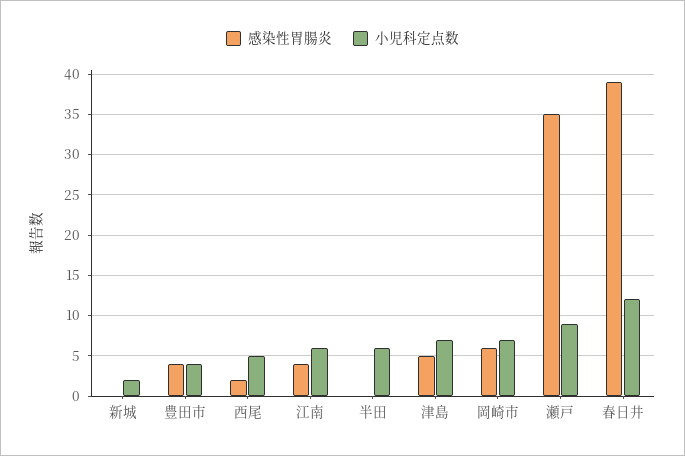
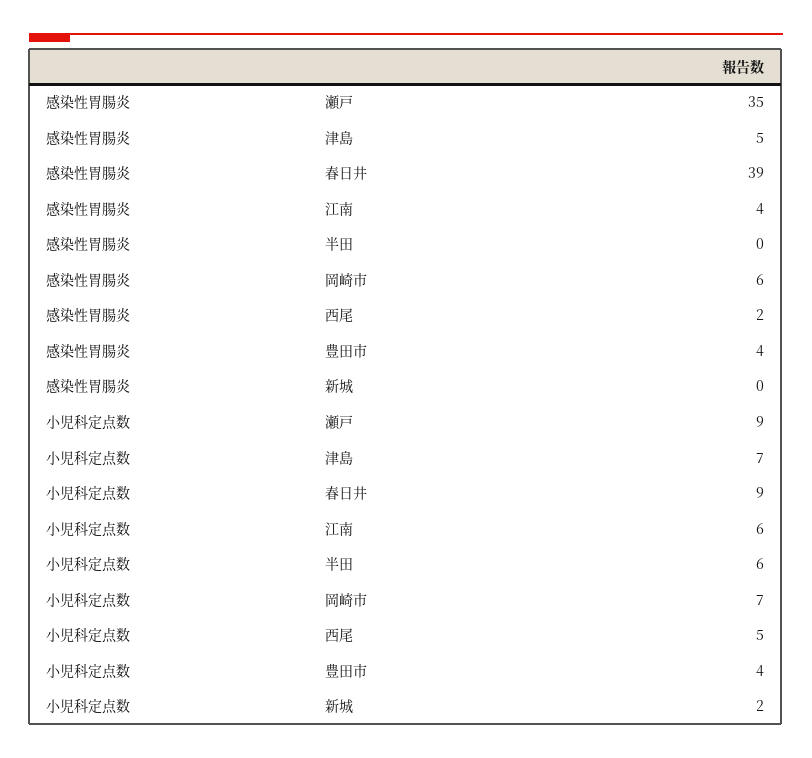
  {
    "感染性胃腸炎": {
      "新城": 0,
      "豊田市": 4,
      "西尾": 2,
      "江南": 4,
      "半田": 0,
      "津島": 5,
      "岡崎市": 6,
      "瀬戸": 35,
      "春日井": 39
    },
    "小児科定点数": {
      "新城": 2,
      "豊田市": 4,
      "西尾": 5,
      "江南": 6,
      "半田": 6,
      "津島": 7,
      "岡崎市": 7,
      "瀬戸": 9,
-     "春日井": 12
+     "春日井": 9
    }
  }

